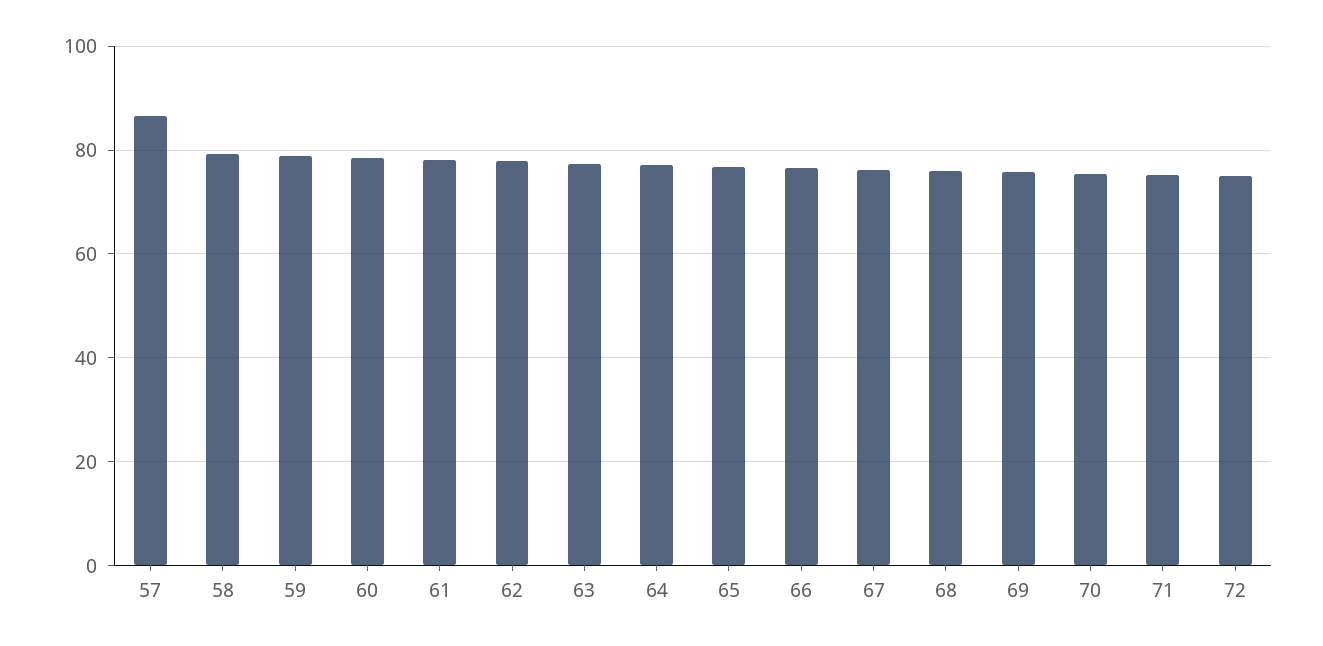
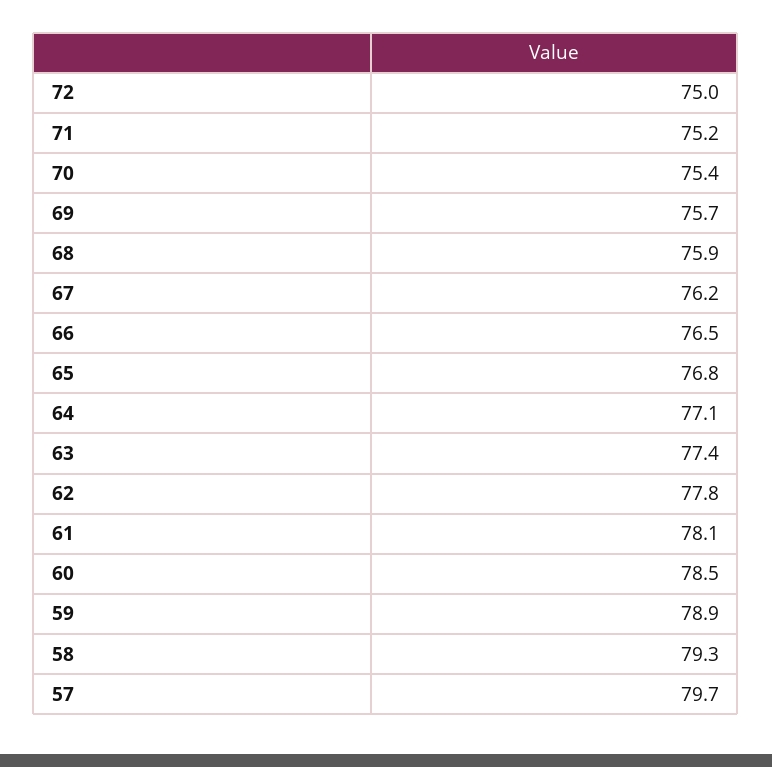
  {
-   "57": 86,
+   "57": 79.7,
    "58": 79.3,
    "59": 78.9,
    "60": 78.5,
    "61": 78.1,
    "62": 77.8,
    "63": 77.4,
    "64": 77.1,
    "65": 76.8,
    "66": 76.5,
    "67": 76.2,
    "68": 75.9,
    "69": 75.7,
    "70": 75.4,
    "71": 75.2,
    "72": 75
  }

